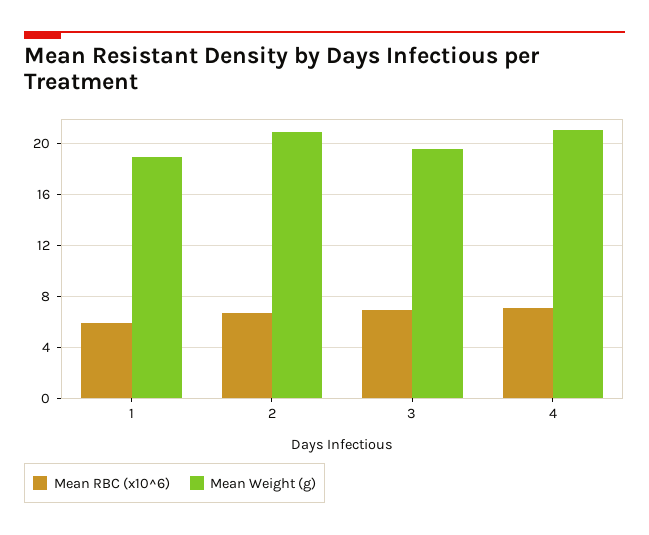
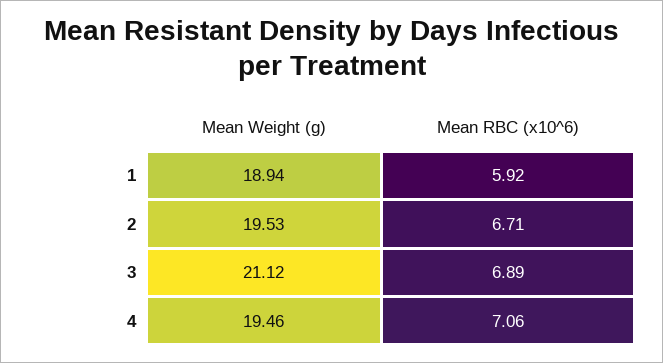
  {
    "Mean RBC (x10^6)": {
      "1": 5.92,
      "2": 6.71,
      "3": 6.89,
      "4": 7.06
    },
    "Mean Weight (g)": {
      "1": 18.94,
-     "2": 21,
+     "2": 19.53,
-     "3": 19.5,
+     "3": 21.12,
-     "4": 21
+     "4": 19.46
    }
  }

